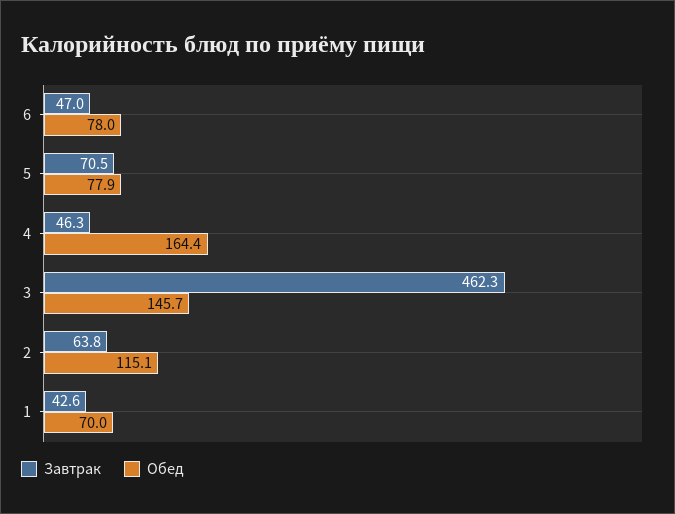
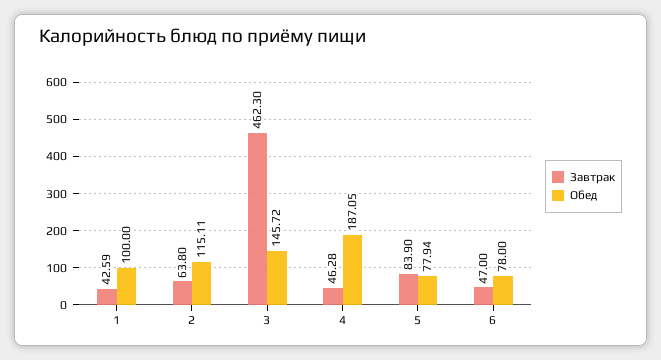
  {
    "Завтрак": {
      "6": 47,
-     "5": 70.5,
+     "5": 83.9,
      "4": 46.28,
      "3": 462.3,
      "2": 63.8,
      "1": 42.59
    },
    "Обед": {
      "6": 78,
      "5": 77.94,
-     "4": 164.4,
+     "4": 187.05,
      "3": 145.72,
      "2": 115.11,
-     "1": 70
+     "1": 100
    }
  }

